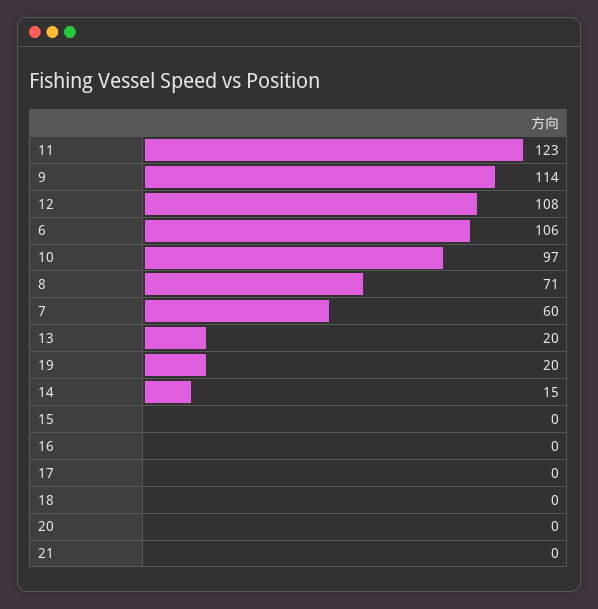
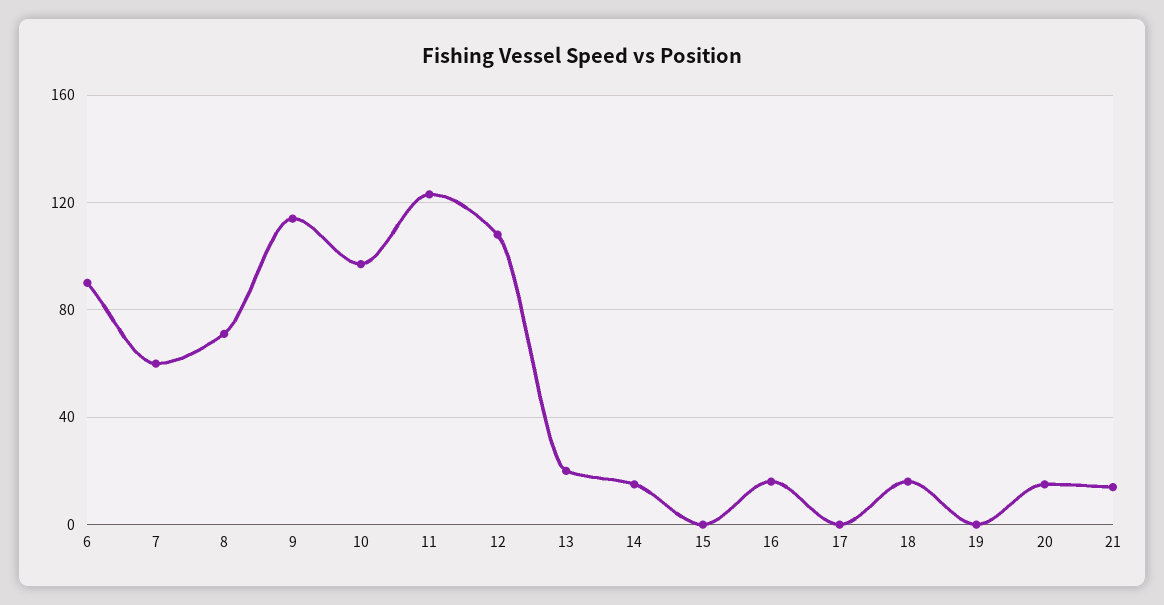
  {
    "11": 123,
    "9": 114,
    "12": 108,
-   "6": 106,
+   "6": 90,
    "10": 97,
    "8": 71,
    "7": 60,
    "13": 20,
-   "19": 20,
+   "19": 0,
    "14": 15,
    "15": 0,
-   "16": 0,
+   "16": 15,
    "17": 0,
-   "18": 0,
+   "18": 15,
-   "20": 0,
+   "20": 15,
-   "21": 0
+   "21": 15
  }

